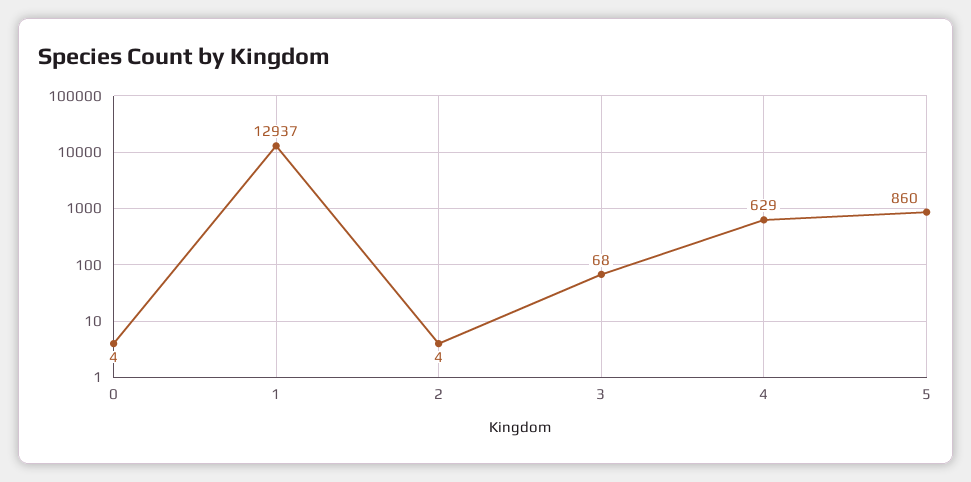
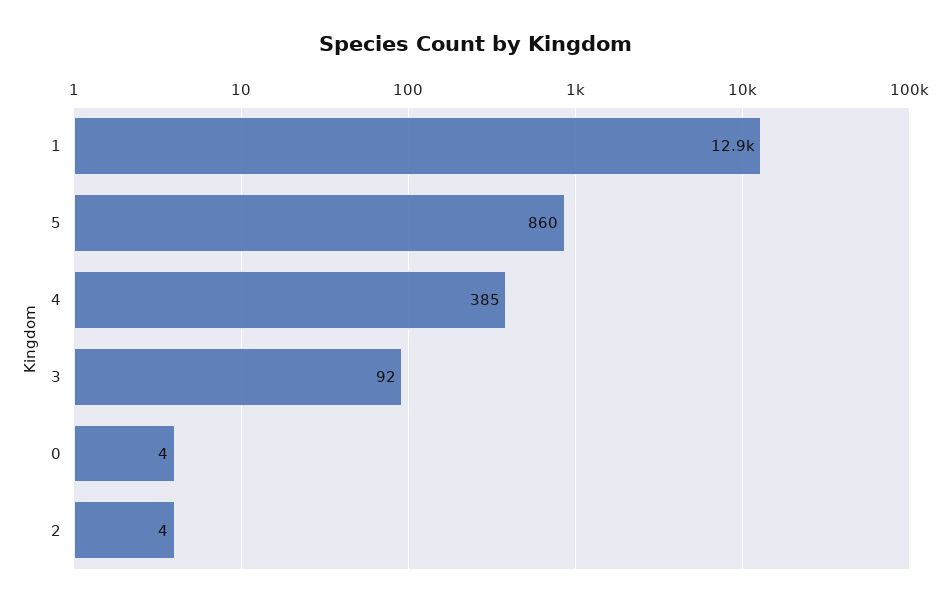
  {
    "0": 4,
    "1": 12937,
    "2": 4,
-   "3": 68,
+   "3": 92,
-   "4": 629,
+   "4": 385,
    "5": 860
  }

